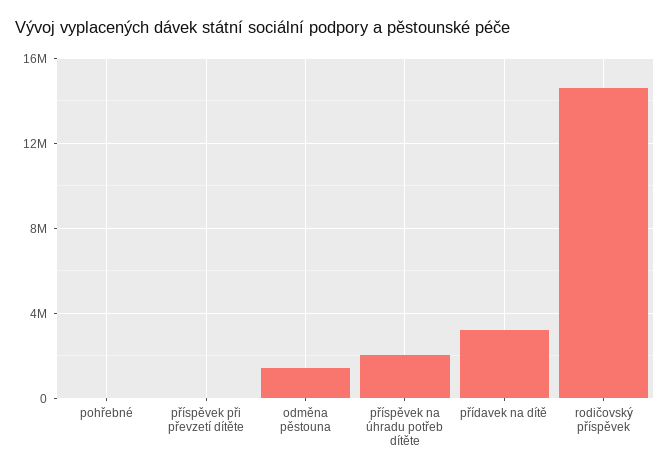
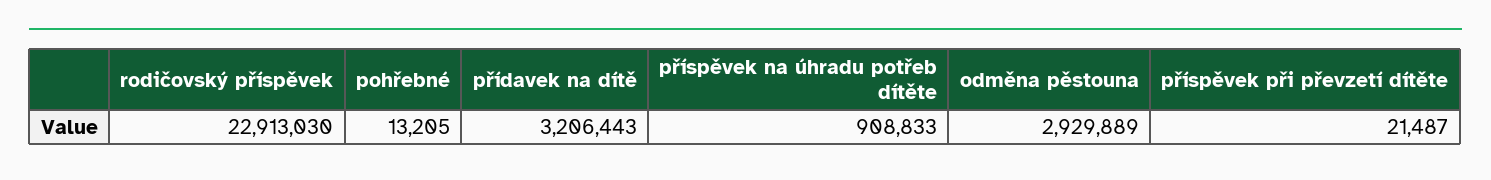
  {
    "pohřebné": 13205,
    "příspěvek při převzetí dítěte": 21487,
-   "odměna pěstouna": 1500000,
+   "odměna pěstouna": 2929889,
-   "příspěvek na úhradu potřeb dítěte": 2000000,
+   "příspěvek na úhradu potřeb dítěte": 908833,
    "přídavek na dítě": 3206443,
-   "rodičovský příspěvek": 14500000
+   "rodičovský příspěvek": 22913030
  }

